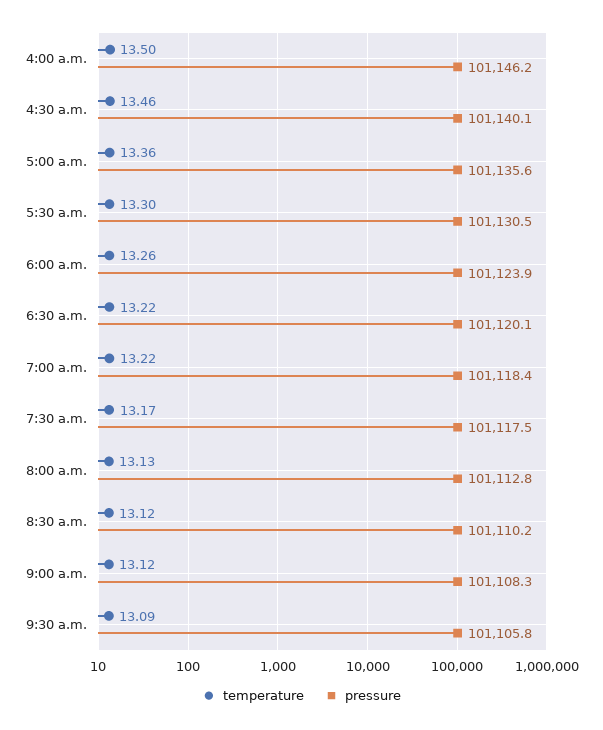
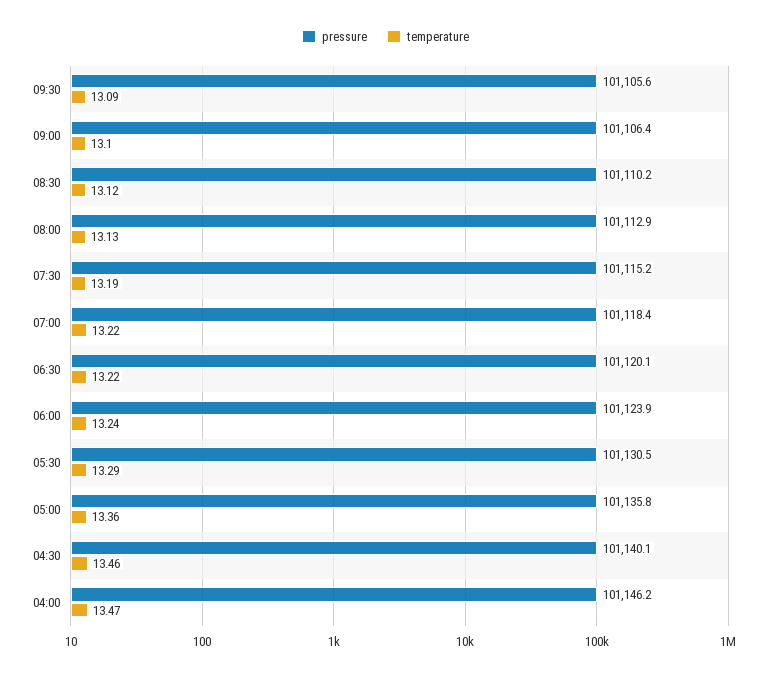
  {
    "temperature": {
-     "4:00 a.m.": 13.5,
+     "4:00 a.m.": 13.47,
      "4:30 a.m.": 13.46,
      "5:00 a.m.": 13.36,
-     "5:30 a.m.": 13.3,
+     "5:30 a.m.": 13.29,
-     "6:00 a.m.": 13.26,
+     "6:00 a.m.": 13.24,
      "6:30 a.m.": 13.22,
      "7:00 a.m.": 13.22,
-     "7:30 a.m.": 13.17,
+     "7:30 a.m.": 13.19,
      "8:00 a.m.": 13.13,
      "8:30 a.m.": 13.12,
-     "9:00 a.m.": 13.12,
+     "9:00 a.m.": 13.1,
      "9:30 a.m.": 13.09
    },
    "pressure": {
      "4:00 a.m.": 101146.2,
      "4:30 a.m.": 101140.1,
-     "5:00 a.m.": 101135.6,
+     "5:00 a.m.": 101135.8,
      "5:30 a.m.": 101130.5,
      "6:00 a.m.": 101123.9,
      "6:30 a.m.": 101120.1,
      "7:00 a.m.": 101118.4,
-     "7:30 a.m.": 101117.5,
+     "7:30 a.m.": 101115.2,
-     "8:00 a.m.": 101112.8,
+     "8:00 a.m.": 101112.9,
      "8:30 a.m.": 101110.2,
-     "9:00 a.m.": 101108.3,
+     "9:00 a.m.": 101106.4,
-     "9:30 a.m.": 101105.8
+     "9:30 a.m.": 101105.6
    }
  }

